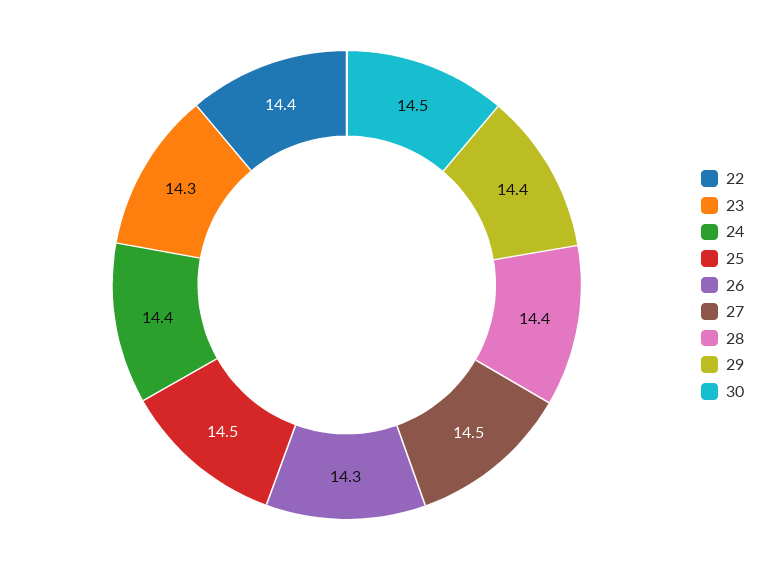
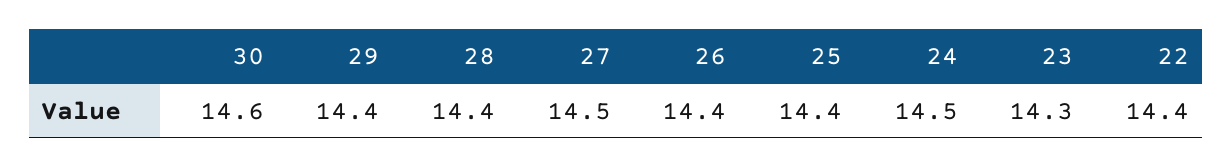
  {
    "22": 14.4,
    "23": 14.3,
-   "24": 14.4,
+   "24": 14.5,
-   "25": 14.5,
+   "25": 14.4,
-   "26": 14.3,
+   "26": 14.4,
    "27": 14.5,
    "28": 14.4,
    "29": 14.4,
-   "30": 14.5
+   "30": 14.6
  }

